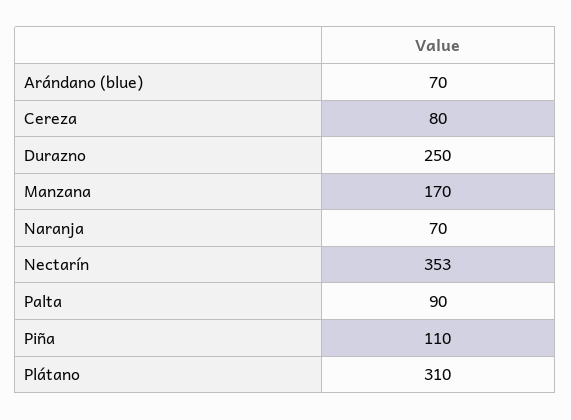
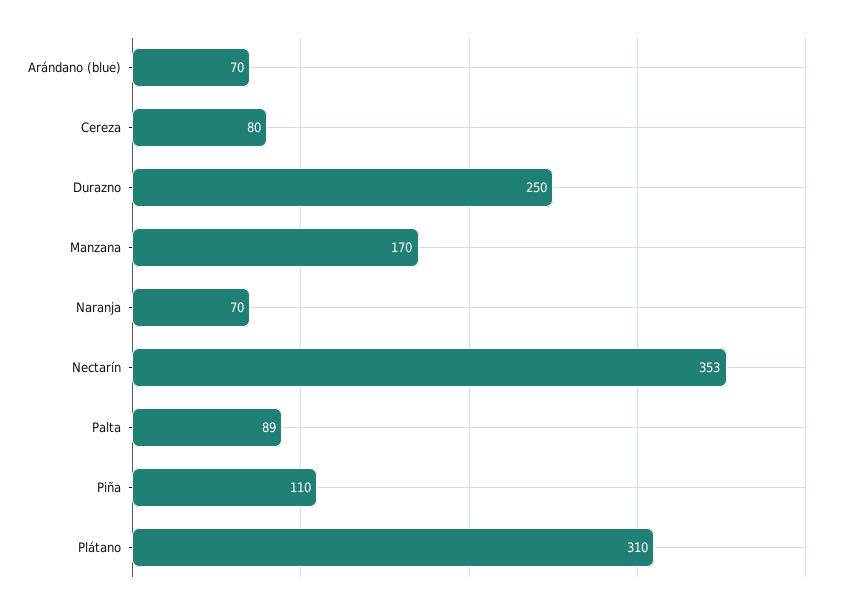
  {
    "Arándano (blue)": 70,
    "Cereza": 80,
    "Durazno": 250,
    "Manzana": 170,
    "Naranja": 70,
    "Nectarín": 353,
-   "Palta": 90,
+   "Palta": 89,
    "Piña": 110,
    "Plátano": 310
  }

